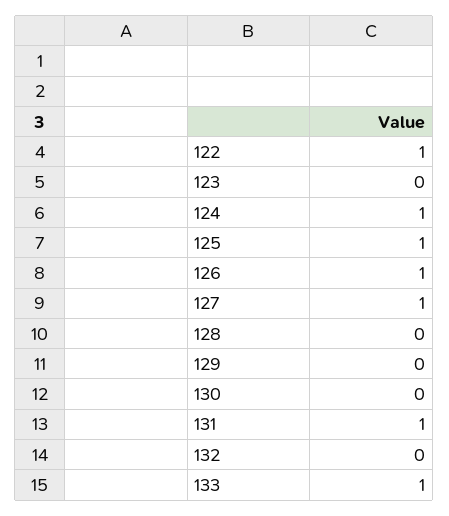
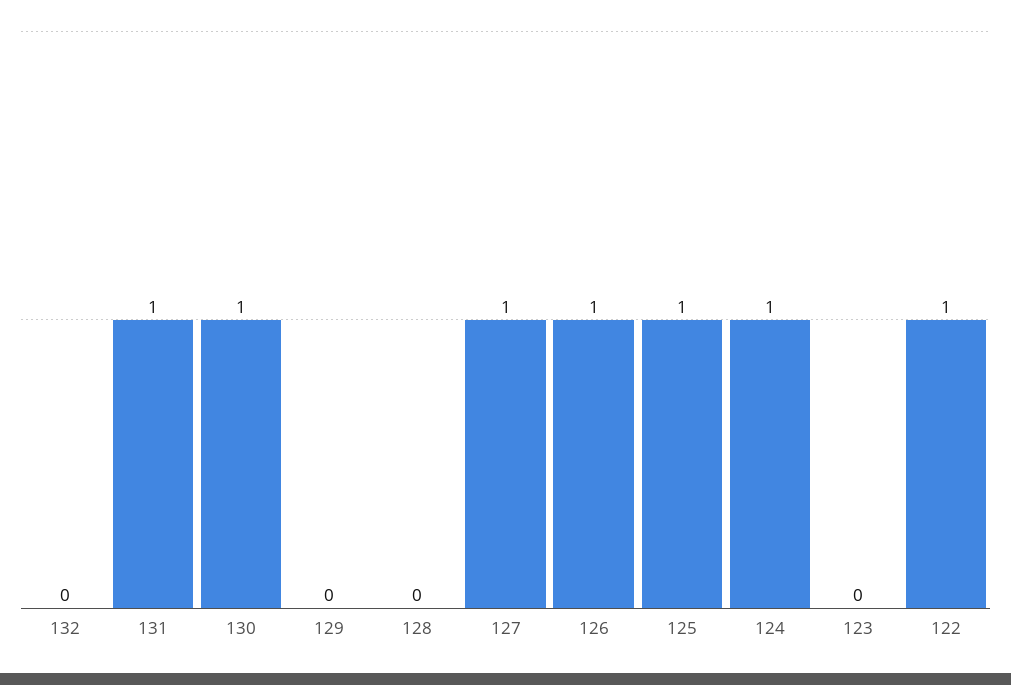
  {
    "122": 1,
    "123": 0,
    "124": 1,
    "125": 1,
    "126": 1,
    "127": 1,
    "128": 0,
    "129": 0,
-   "130": 0,
+   "130": 1,
    "131": 1,
-   "132": 0,
+   "132": 0
-   "133": 1
  }

